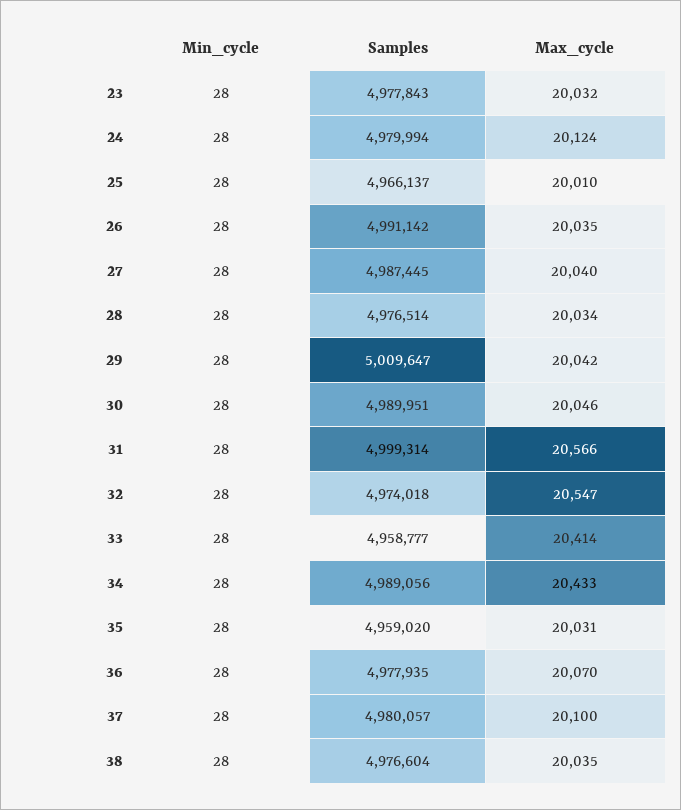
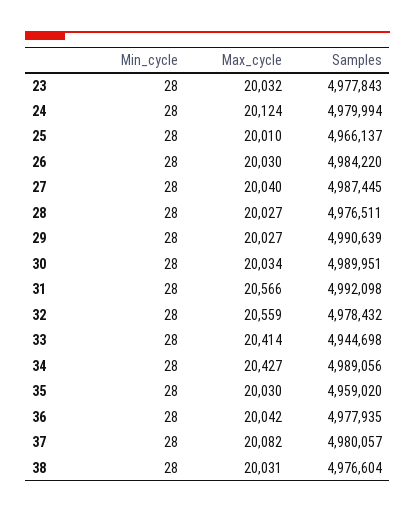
  {
    "Min_cycle": {
      "23": 28,
      "24": 28,
      "25": 28,
      "26": 28,
      "27": 28,
      "28": 28,
      "29": 28,
      "30": 28,
      "31": 28,
      "32": 28,
      "33": 28,
      "34": 28,
      "35": 28,
      "36": 28,
      "37": 28,
      "38": 28
    },
    "Samples": {
      "23": 4977843,
      "24": 4979994,
      "25": 4966137,
-     "26": 4991142,
+     "26": 4984220,
      "27": 4987445,
-     "28": 4976514,
+     "28": 4976511,
-     "29": 5009647,
+     "29": 4990639,
      "30": 4989951,
-     "31": 4999314,
+     "31": 4992098,
-     "32": 4974018,
+     "32": 4978432,
-     "33": 4958777,
+     "33": 4944698,
      "34": 4989056,
      "35": 4959020,
      "36": 4977935,
      "37": 4980057,
      "38": 4976604
    },
    "Max_cycle": {
      "23": 20032,
      "24": 20124,
      "25": 20010,
-     "26": 20035,
+     "26": 20030,
      "27": 20040,
-     "28": 20034,
+     "28": 20027,
-     "29": 20042,
+     "29": 20027,
-     "30": 20046,
+     "30": 20034,
      "31": 20566,
-     "32": 20547,
+     "32": 20559,
      "33": 20414,
-     "34": 20433,
+     "34": 20427,
-     "35": 20031,
+     "35": 20030,
-     "36": 20070,
+     "36": 20042,
-     "37": 20100,
+     "37": 20082,
-     "38": 20035
+     "38": 20031
    }
  }

